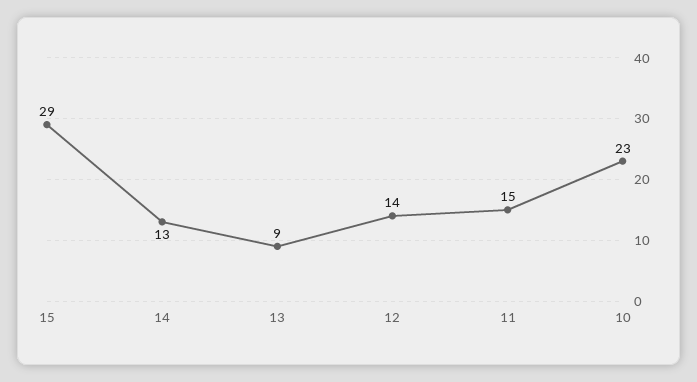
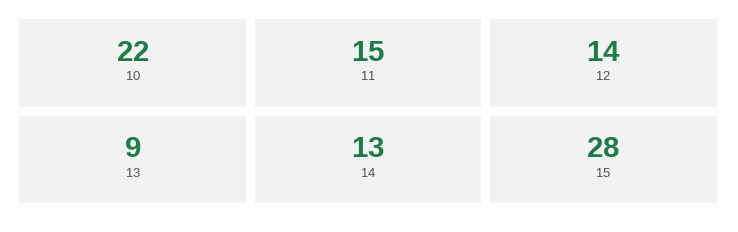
  {
-   "15": 29,
+   "15": 28,
    "14": 13,
    "13": 9,
    "12": 14,
    "11": 15,
-   "10": 23
+   "10": 22
  }

